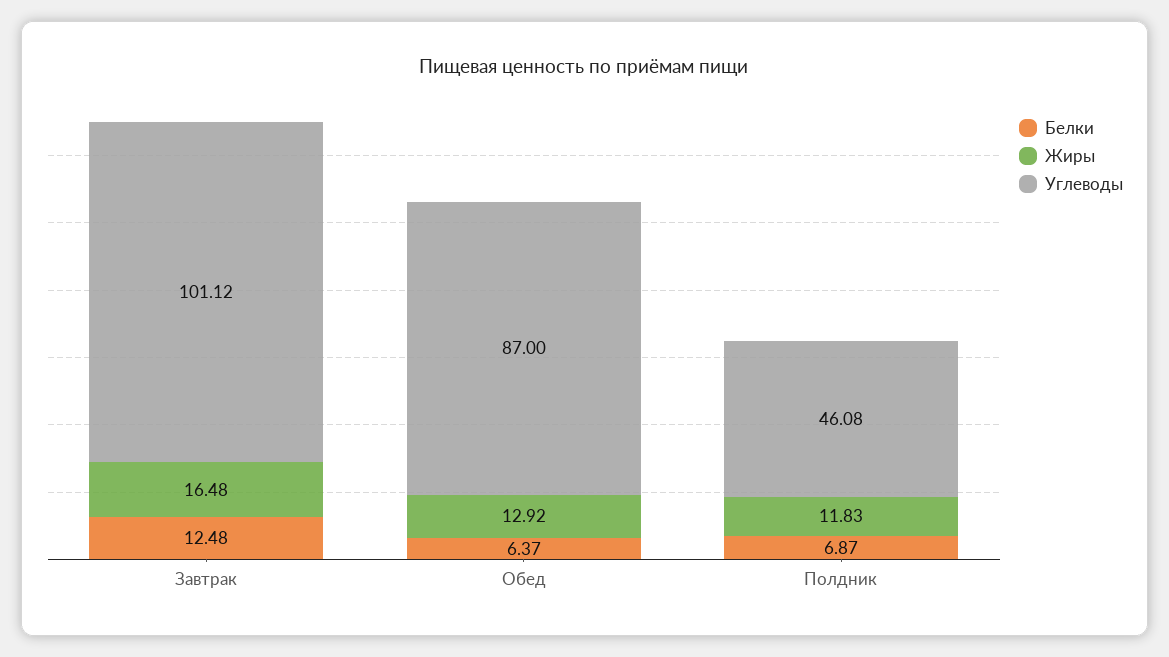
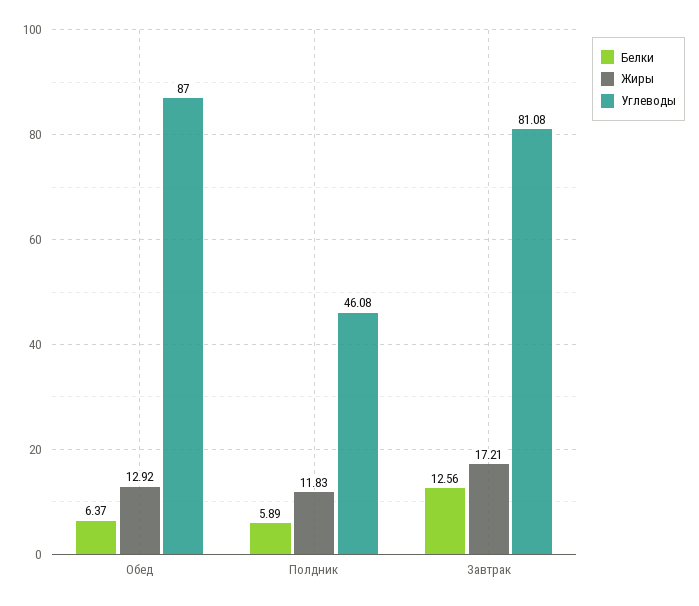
  {
    "Белки": {
-     "Завтрак": 12.48,
+     "Завтрак": 12.56,
      "Обед": 6.37,
-     "Полдник": 6.87
+     "Полдник": 5.89
    },
    "Жиры": {
-     "Завтрак": 16.48,
+     "Завтрак": 17.21,
      "Обед": 12.92,
      "Полдник": 11.83
    },
    "Углеводы": {
-     "Завтрак": 101.12,
+     "Завтрак": 81.08,
      "Обед": 87,
      "Полдник": 46.08
    }
  }

